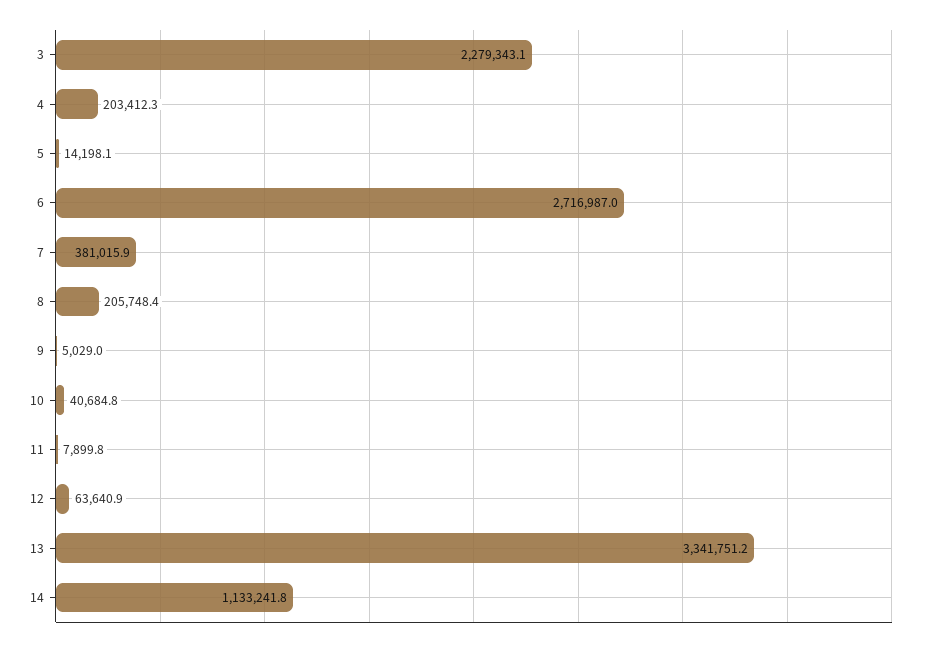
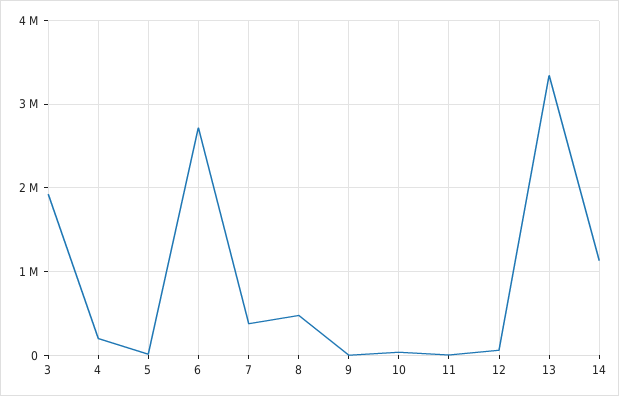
  {
-   "3": 2279343.1,
+   "3": 1900000,
    "4": 203412.3,
    "5": 14198.1,
    "6": 2716987,
    "7": 381015.9,
-   "8": 205748.4,
+   "8": 500000,
    "9": 5029,
    "10": 40684.8,
    "11": 7899.8,
    "12": 63640.9,
    "13": 3341751.2,
    "14": 1133241.8
  }

